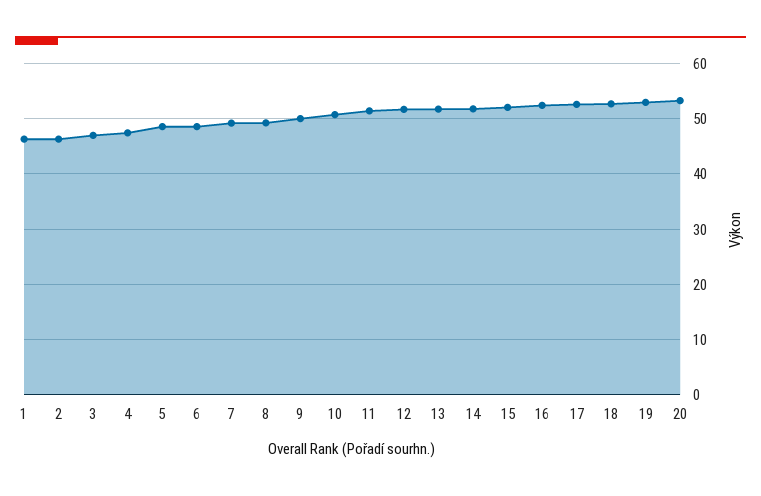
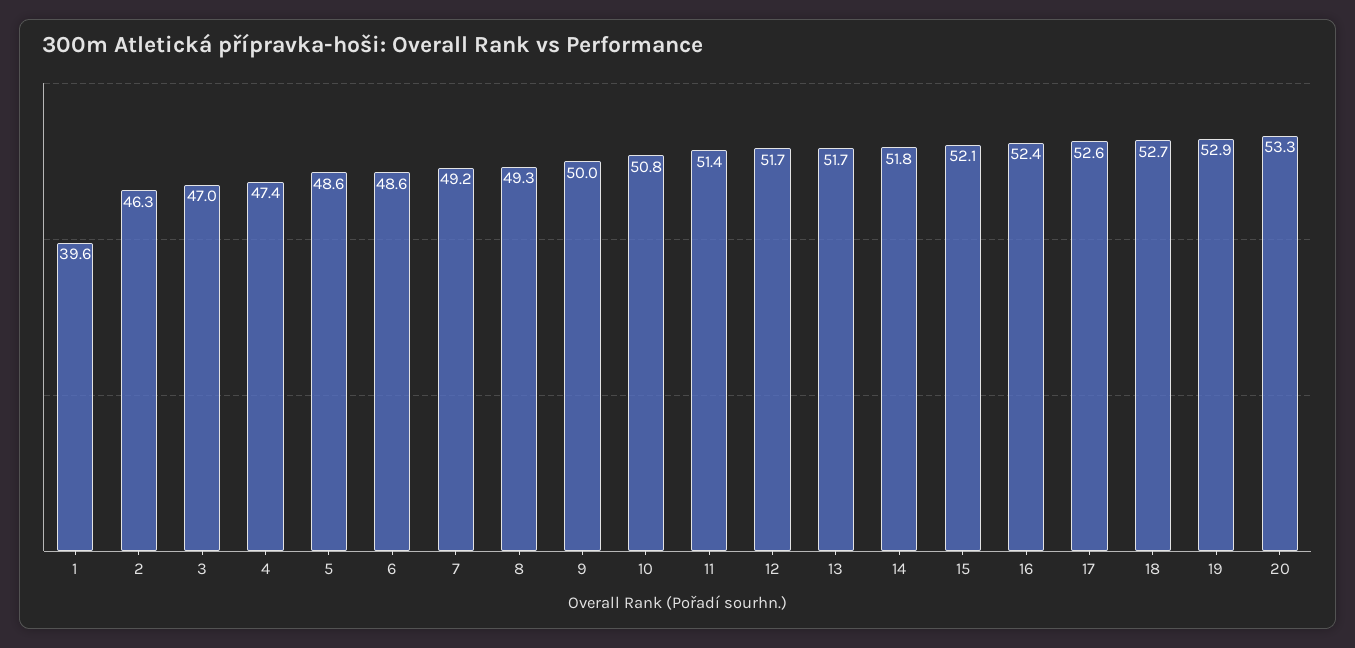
  {
-   "1": 46,
+   "1": 39.6,
    "2": 46.3,
    "3": 47,
    "4": 47.4,
    "5": 48.6,
    "6": 48.6,
    "7": 49.2,
    "8": 49.3,
    "9": 50,
    "10": 50.8,
    "11": 51.4,
    "12": 51.7,
    "13": 51.7,
    "14": 51.8,
    "15": 52.1,
    "16": 52.4,
    "17": 52.6,
    "18": 52.7,
    "19": 52.9,
    "20": 53.3
  }

